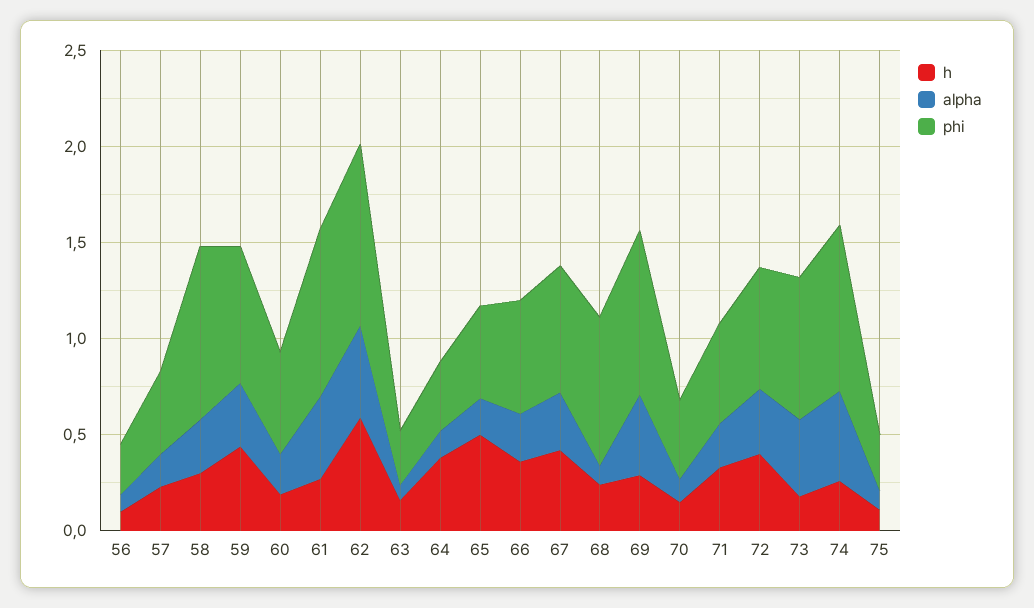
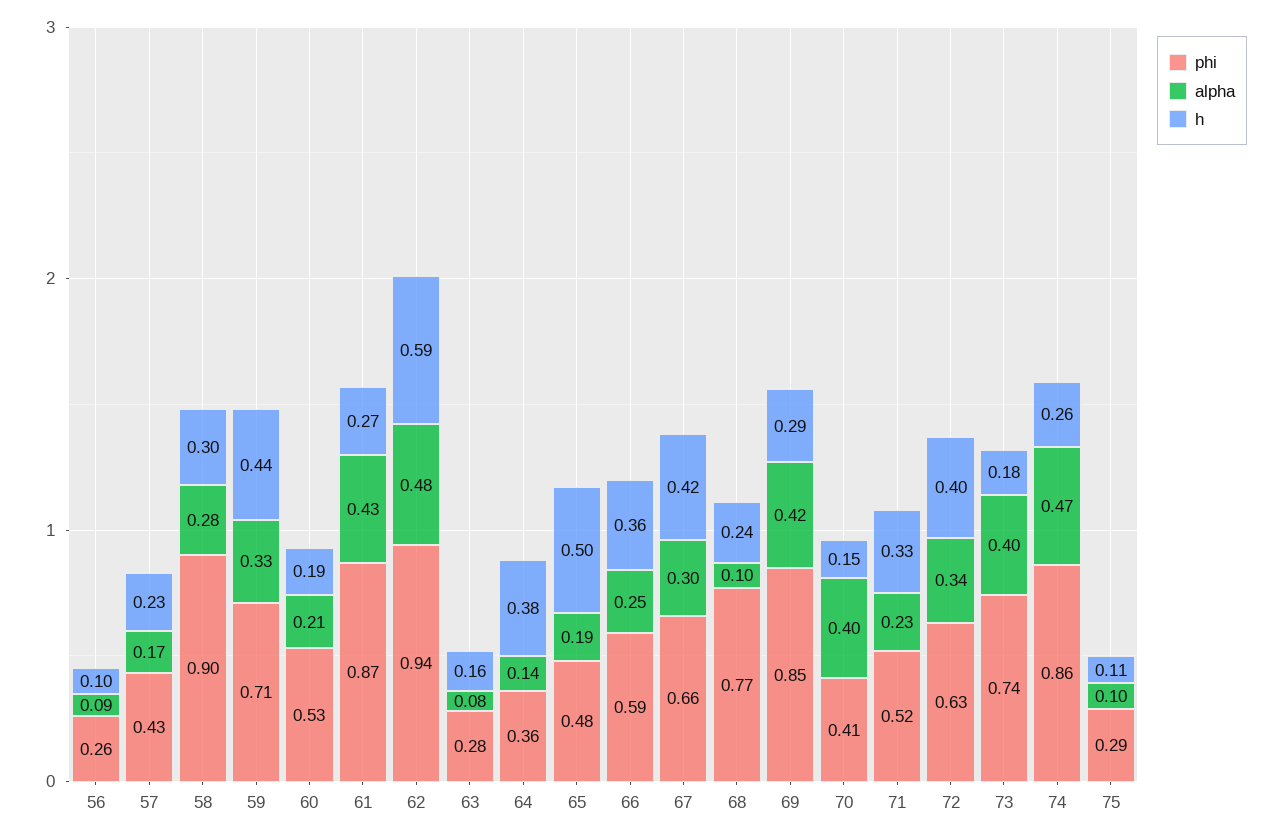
  {
    "h": {
      "56": 0.1,
      "57": 0.23,
      "58": 0.3,
      "59": 0.44,
      "60": 0.19,
      "61": 0.27,
      "62": 0.59,
      "63": 0.16,
      "64": 0.38,
      "65": 0.5,
      "66": 0.36,
      "67": 0.42,
      "68": 0.24,
      "69": 0.29,
      "70": 0.15,
      "71": 0.33,
      "72": 0.4,
      "73": 0.18,
      "74": 0.26,
      "75": 0.11
    },
    "alpha": {
      "56": 0.09,
      "57": 0.17,
      "58": 0.28,
      "59": 0.33,
      "60": 0.21,
      "61": 0.43,
      "62": 0.48,
      "63": 0.08,
      "64": 0.14,
      "65": 0.19,
      "66": 0.25,
      "67": 0.3,
      "68": 0.1,
      "69": 0.42,
-     "70": 0.1,
+     "70": 0.4,
      "71": 0.23,
      "72": 0.34,
      "73": 0.4,
      "74": 0.47,
      "75": 0.1
    },
    "phi": {
      "56": 0.26,
      "57": 0.43,
      "58": 0.9,
      "59": 0.71,
      "60": 0.53,
      "61": 0.87,
      "62": 0.94,
      "63": 0.28,
      "64": 0.36,
      "65": 0.48,
      "66": 0.59,
      "67": 0.66,
      "68": 0.77,
      "69": 0.85,
      "70": 0.41,
      "71": 0.52,
      "72": 0.63,
      "73": 0.74,
      "74": 0.86,
      "75": 0.29
    }
  }

